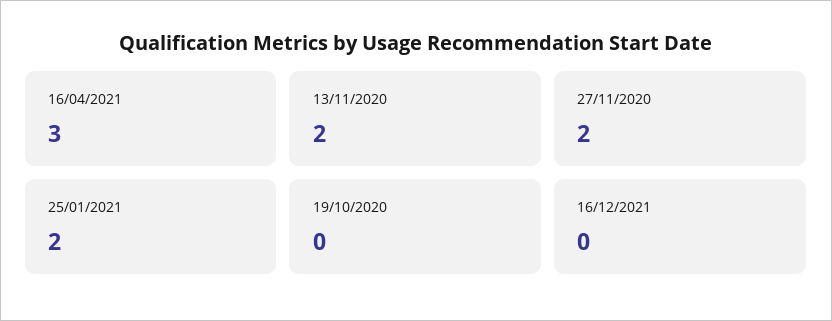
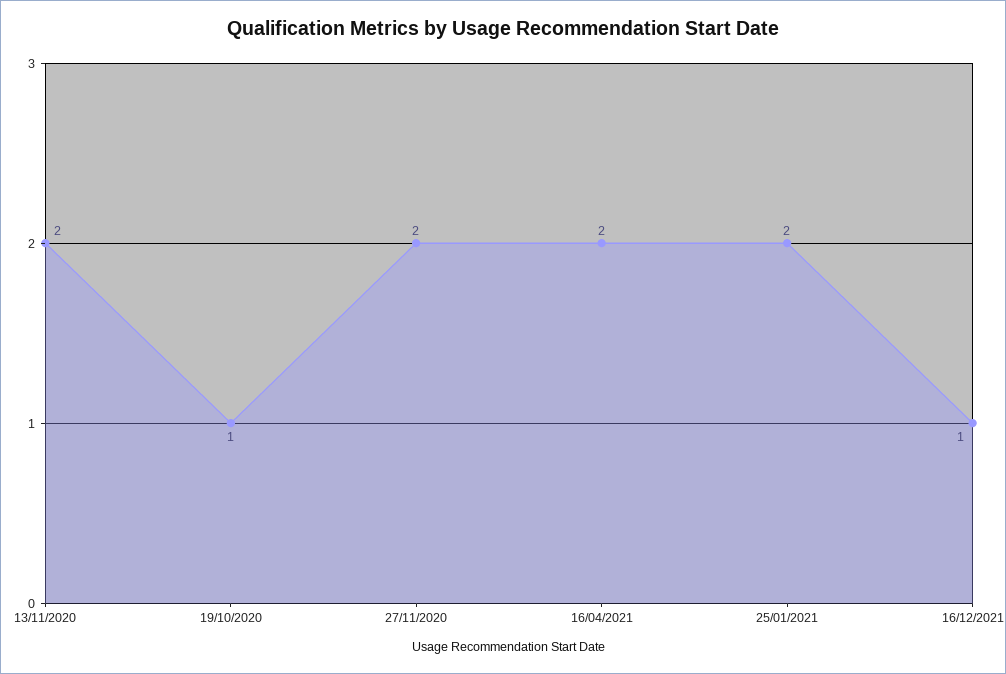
  {
-   "16/04/2021": 3,
+   "16/04/2021": 2,
    "13/11/2020": 2,
    "27/11/2020": 2,
    "25/01/2021": 2,
-   "19/10/2020": 0,
+   "19/10/2020": 1,
-   "16/12/2021": 0
+   "16/12/2021": 1
  }

